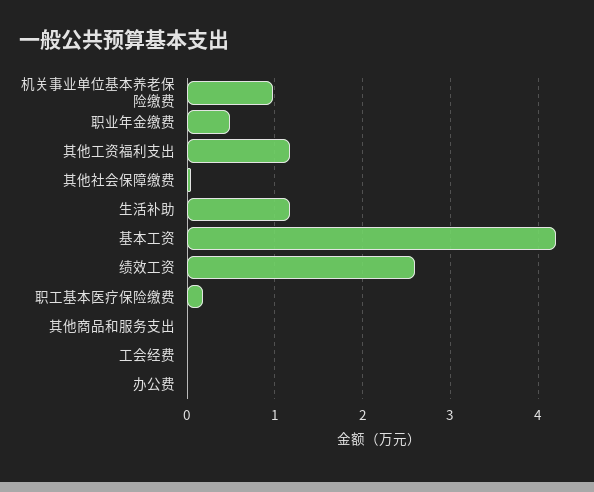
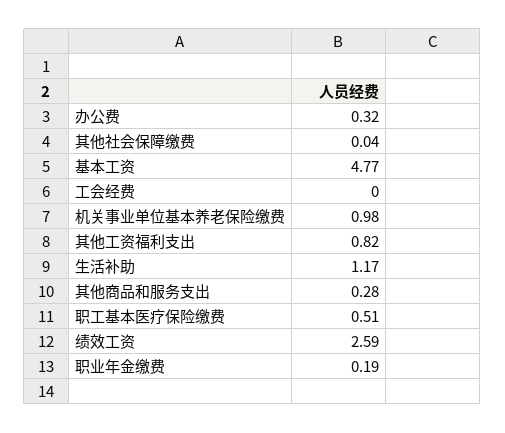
  {
    "机关事业单位基本养老保险缴费": 0.98,
-   "职业年金缴费": 0.5,
+   "职业年金缴费": 0.19,
-   "其他工资福利支出": 1.2,
+   "其他工资福利支出": 0.82,
    "其他社会保障缴费": 0.04,
    "生活补助": 1.17,
-   "基本工资": 4.2,
+   "基本工资": 4.77,
    "绩效工资": 2.59,
-   "职工基本医疗保险缴费": 0.2,
+   "职工基本医疗保险缴费": 0.51,
-   "其他商品和服务支出": 0,
+   "其他商品和服务支出": 0.28,
    "工会经费": 0,
-   "办公费": 0
+   "办公费": 0.32
  }

